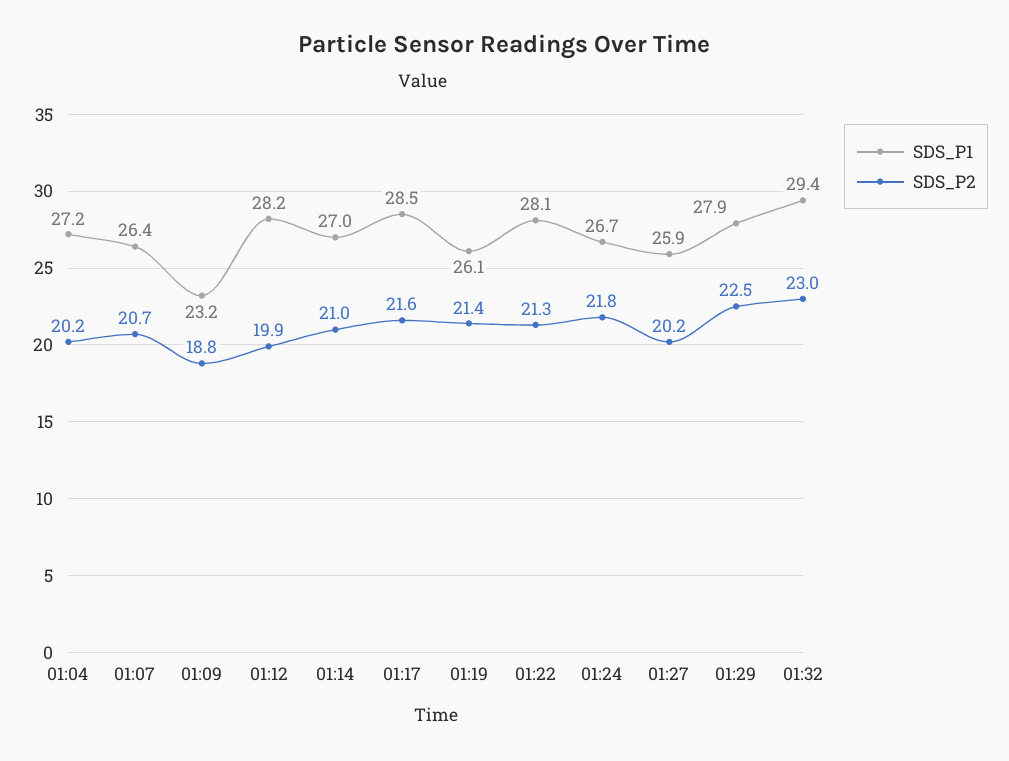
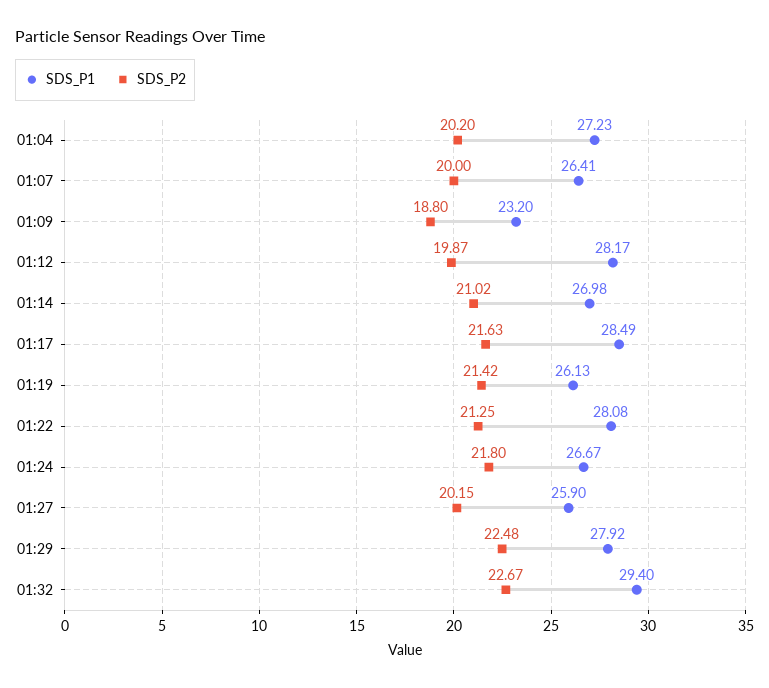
  {
    "SDS_P1": {
      "01:04": 27.23,
      "01:07": 26.41,
      "01:09": 23.2,
      "01:12": 28.17,
      "01:14": 26.98,
      "01:17": 28.49,
      "01:19": 26.13,
      "01:22": 28.08,
      "01:24": 26.67,
      "01:27": 25.9,
      "01:29": 27.92,
      "01:32": 29.4
    },
    "SDS_P2": {
      "01:04": 20.2,
-     "01:07": 20.7,
+     "01:07": 20,
      "01:09": 18.8,
      "01:12": 19.87,
      "01:14": 21.02,
      "01:17": 21.63,
      "01:19": 21.42,
      "01:22": 21.25,
      "01:24": 21.8,
      "01:27": 20.15,
      "01:29": 22.48,
-     "01:32": 23
+     "01:32": 22.67
    }
  }

